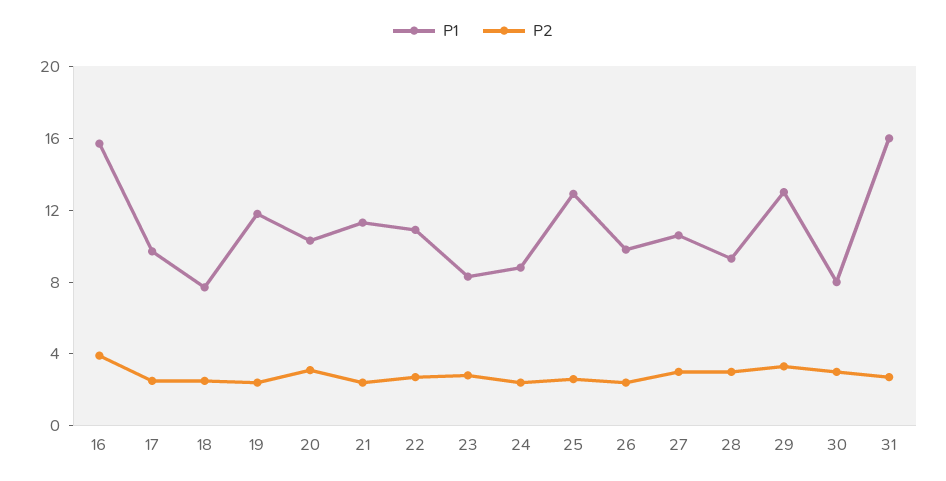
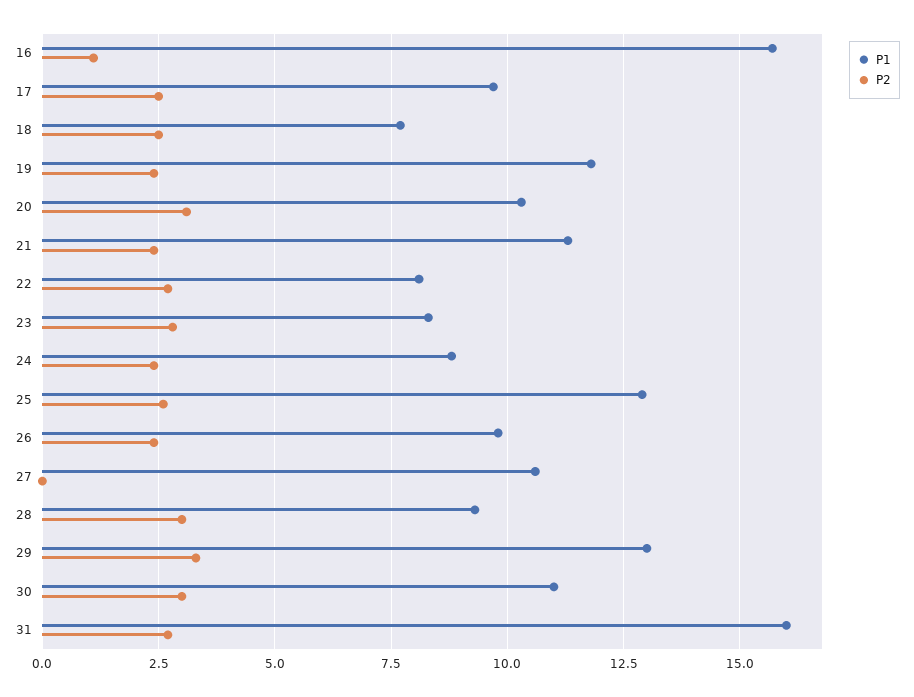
  {
    "P1": {
      "16": 15.5,
      "17": 9.5,
      "18": 7.5,
      "19": 12,
      "20": 10.5,
      "21": 11.5,
-     "22": 11,
+     "22": 8,
      "23": 8.5,
      "24": 9,
      "25": 13,
      "26": 10,
      "27": 10.5,
      "28": 9.5,
      "29": 13,
-     "30": 8,
+     "30": 11,
      "31": 16
    },
    "P2": {
-     "16": 4,
+     "16": 1,
      "17": 2.5,
      "18": 2.5,
      "19": 2.5,
      "20": 3,
      "21": 2.5,
      "22": 2.5,
      "23": 3,
      "24": 2.5,
      "25": 2.5,
      "26": 2.5,
-     "27": 3,
+     "27": 0,
      "28": 3,
      "29": 3.5,
      "30": 3,
      "31": 2.5
    }
  }

